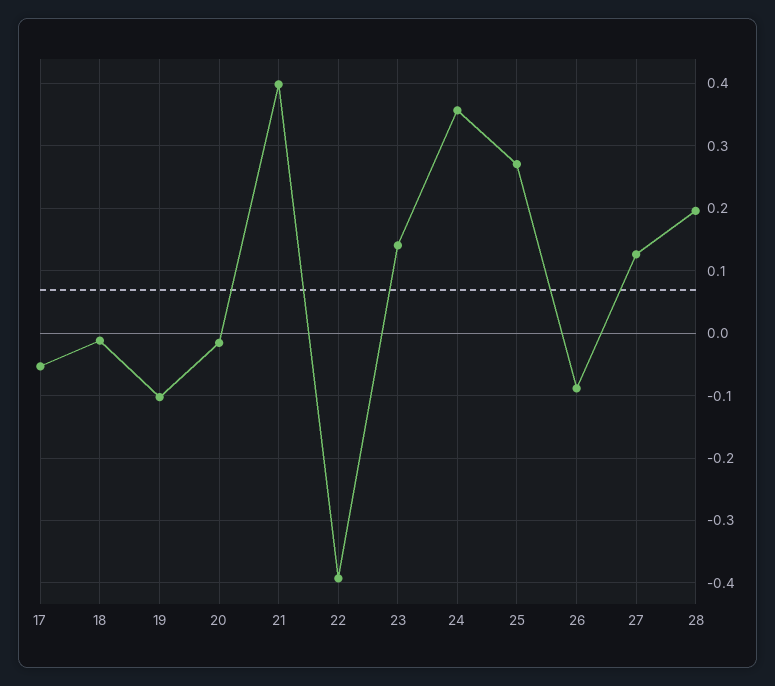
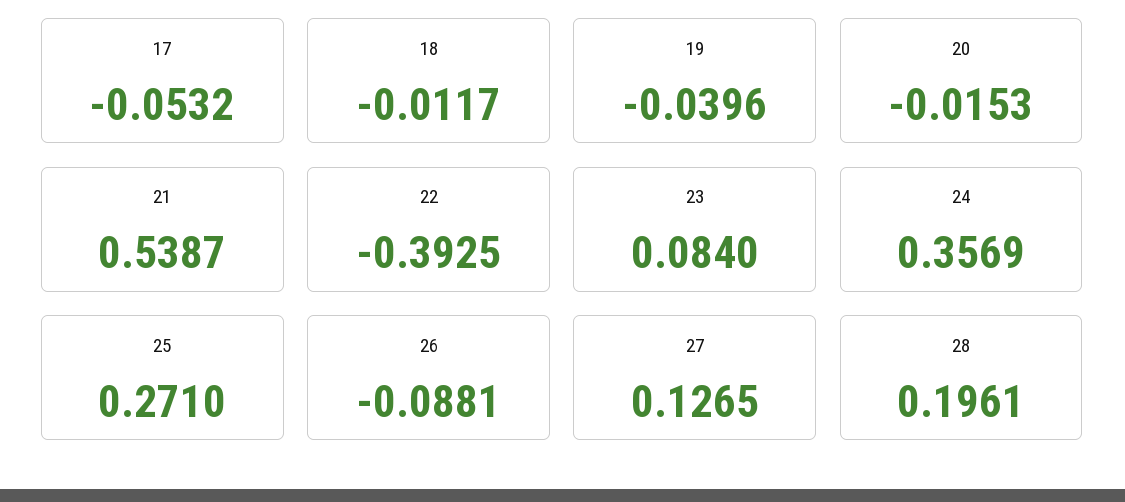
  {
    "17": -0.0532,
    "18": -0.0117,
-   "19": -0.1,
+   "19": -0.0396,
    "20": -0.0153,
-   "21": 0.4,
+   "21": 0.5387,
    "22": -0.3925,
-   "23": 0.14,
+   "23": 0.084,
    "24": 0.3569,
    "25": 0.271,
    "26": -0.0881,
    "27": 0.1265,
    "28": 0.1961
  }

